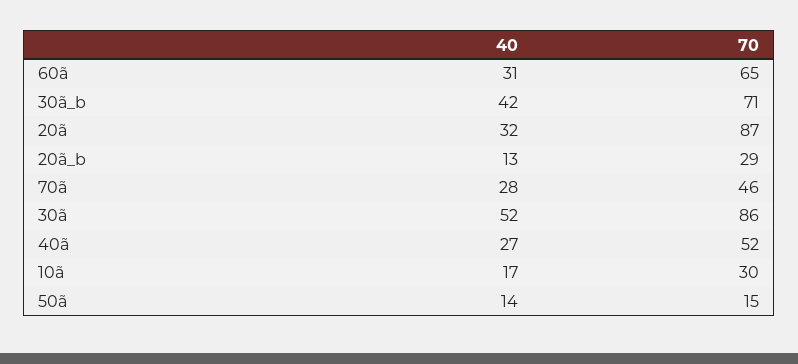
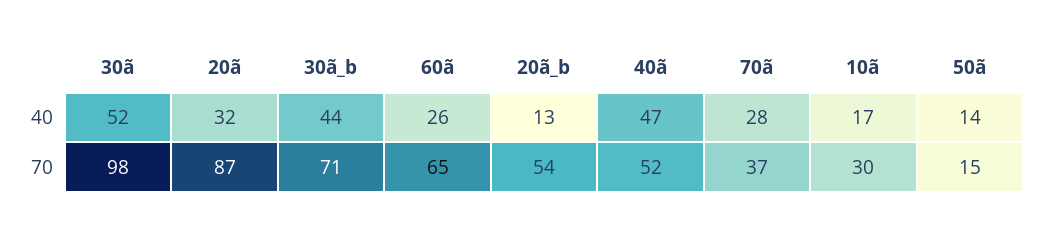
  {
    "40": {
-     "60ã": 31,
+     "60ã": 26,
-     "30ã_b": 42,
+     "30ã_b": 44,
      "20ã": 32,
      "20ã_b": 13,
      "70ã": 28,
      "30ã": 52,
-     "40ã": 27,
+     "40ã": 47,
      "10ã": 17,
      "50ã": 14
    },
    "70": {
      "60ã": 65,
      "30ã_b": 71,
      "20ã": 87,
-     "20ã_b": 29,
+     "20ã_b": 54,
-     "70ã": 46,
+     "70ã": 37,
-     "30ã": 86,
+     "30ã": 98,
      "40ã": 52,
      "10ã": 30,
      "50ã": 15
    }
  }

